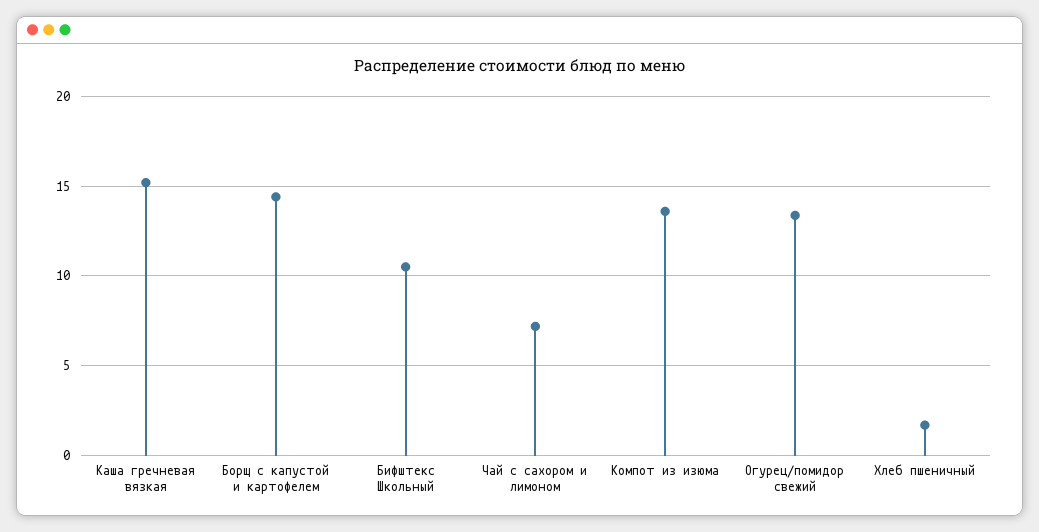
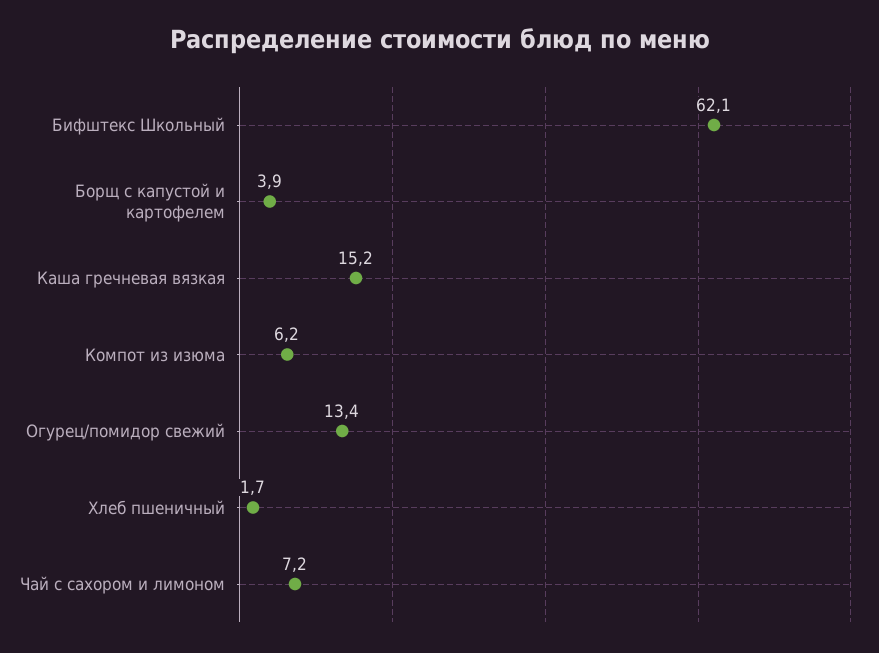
  {
    "Каша гречневая вязкая": 15.2,
-   "Борщ с капустой и картофелем": 14.5,
+   "Борщ с капустой и картофелем": 3.9,
-   "Бифштекс Школьный": 10.5,
+   "Бифштекс Школьный": 62.1,
    "Чай с сахором и лимоном": 7.2,
-   "Компот из изюма": 13.5,
+   "Компот из изюма": 6.2,
    "Огурец/помидор свежий": 13.4,
    "Хлеб пшеничный": 1.7
  }

